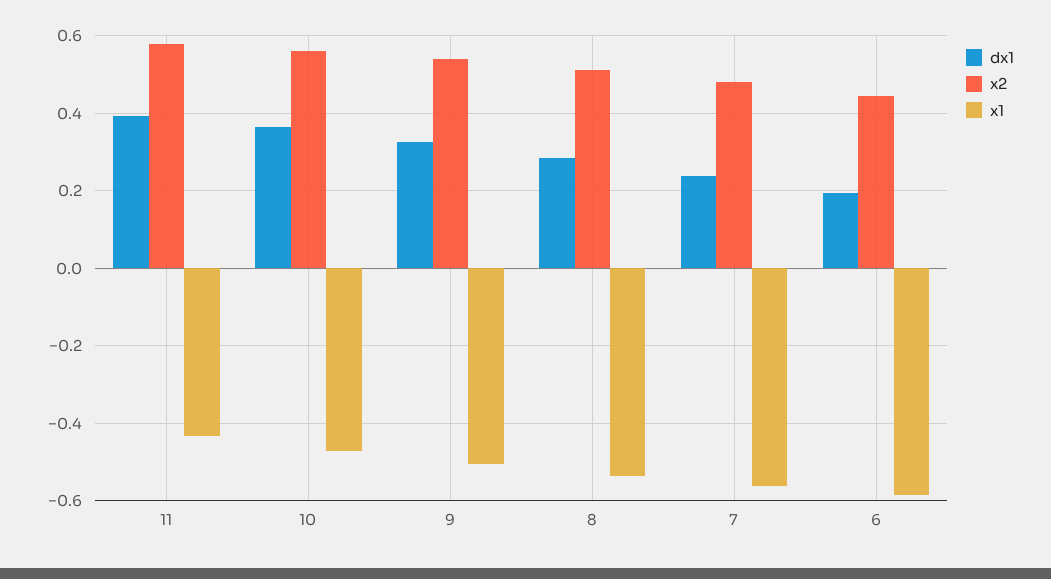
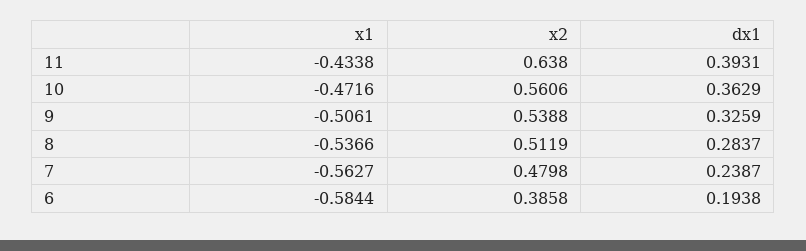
  {
    "dx1": {
      "11": 0.3931,
      "10": 0.3629,
      "9": 0.3259,
      "8": 0.2837,
      "7": 0.2387,
      "6": 0.1938
    },
    "x2": {
-     "11": 0.58,
+     "11": 0.638,
      "10": 0.5606,
      "9": 0.5388,
      "8": 0.5119,
      "7": 0.4798,
-     "6": 0.44
+     "6": 0.3858
    },
    "x1": {
      "11": -0.4338,
      "10": -0.4716,
      "9": -0.5061,
      "8": -0.5366,
      "7": -0.5627,
      "6": -0.5844
    }
  }

